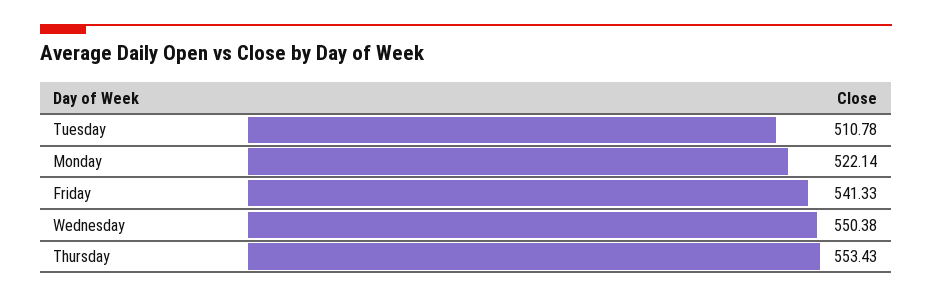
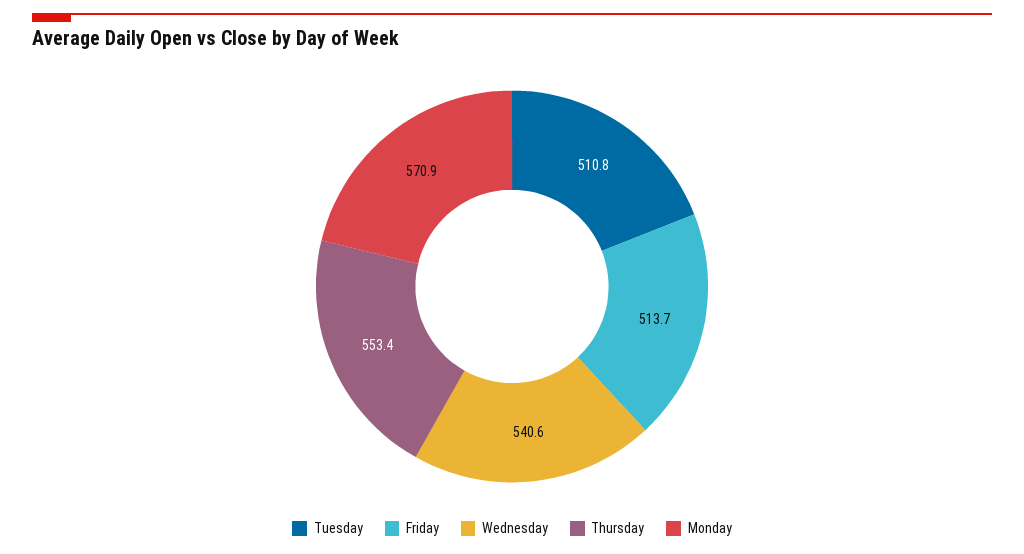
  {
    "Tuesday": 510.78,
-   "Monday": 522.14,
+   "Monday": 570.9,
-   "Friday": 541.33,
+   "Friday": 513.7,
-   "Wednesday": 550.38,
+   "Wednesday": 540.6,
    "Thursday": 553.43
  }

